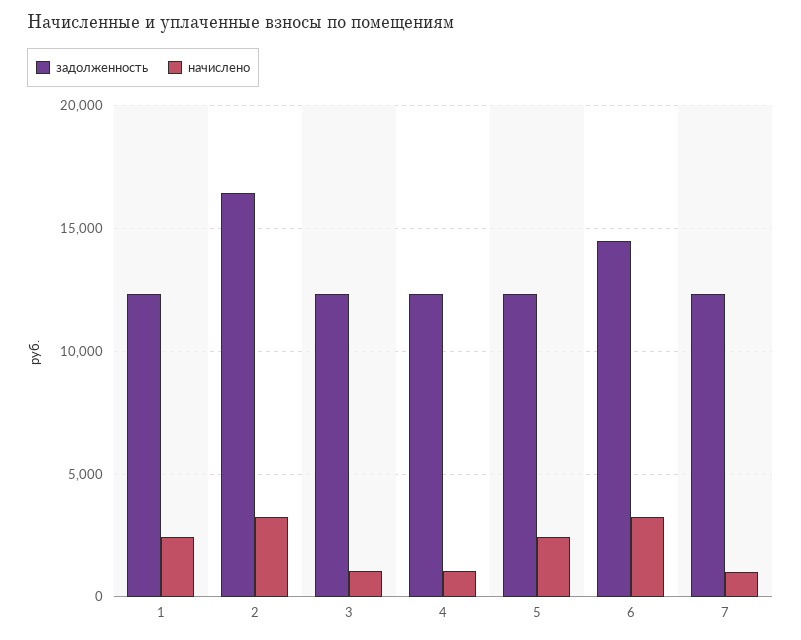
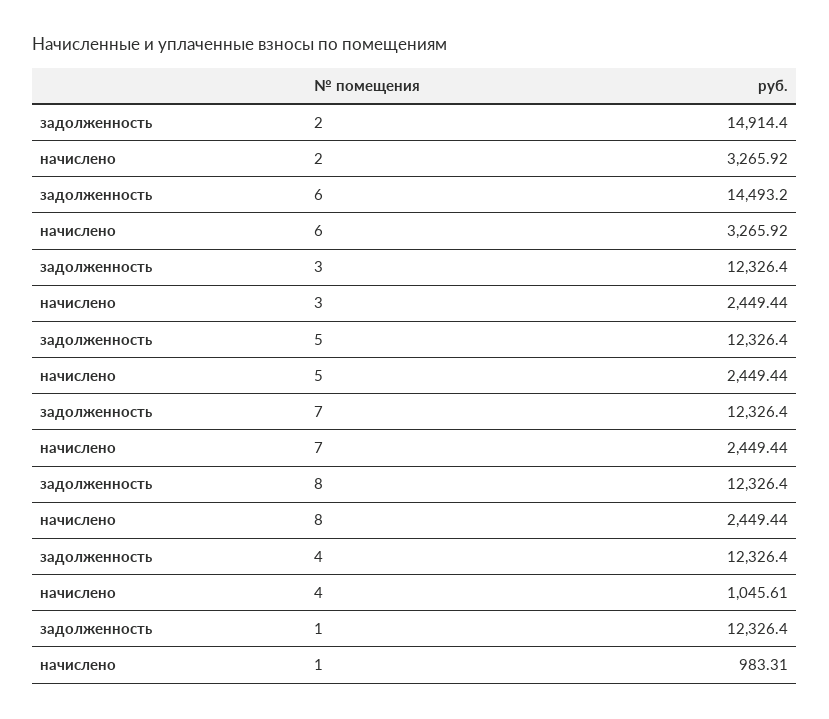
  {
    "задолженность": {
      "1": 12326.4,
-     "2": 16500,
+     "2": 14914.4,
      "3": 12326.4,
      "4": 12326.4,
      "5": 12326.4,
      "6": 14493.2,
-     "7": 12326.4
+     "7": 12326.4,
+     "8": 12326.4
    },
    "начислено": {
-     "1": 2500,
+     "1": 983.31,
      "2": 3265.92,
-     "3": 1000,
+     "3": 2449.44,
      "4": 1045.61,
      "5": 2449.44,
      "6": 3265.92,
-     "7": 1000
+     "7": 2449.44,
+     "8": 2449.44
    }
  }

